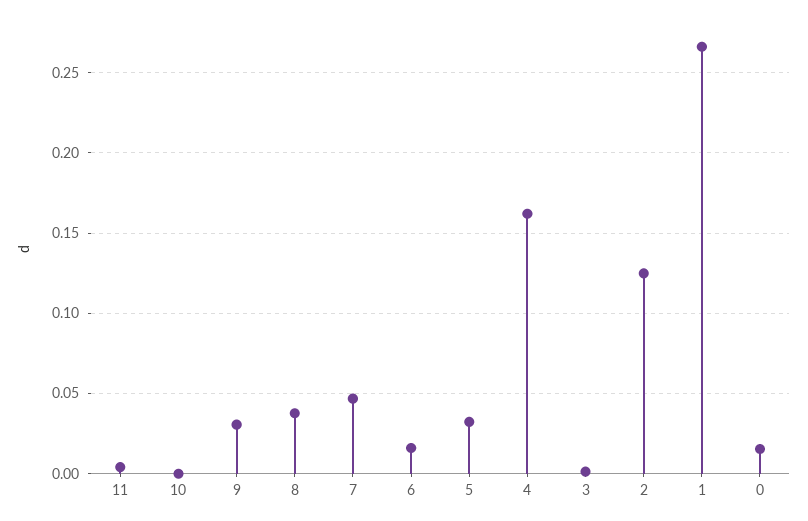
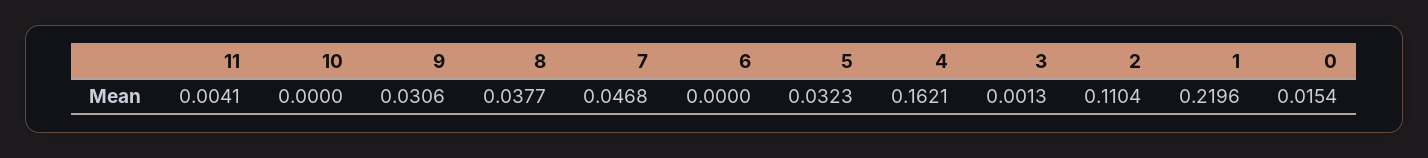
  {
    "11": 0.0041,
    "10": 0,
    "9": 0.0306,
    "8": 0.0377,
    "7": 0.0468,
-   "6": 0.015,
+   "6": 0,
    "5": 0.0323,
    "4": 0.1621,
    "3": 0.0013,
-   "2": 0.125,
+   "2": 0.1104,
-   "1": 0.265,
+   "1": 0.2196,
    "0": 0.0154
  }

